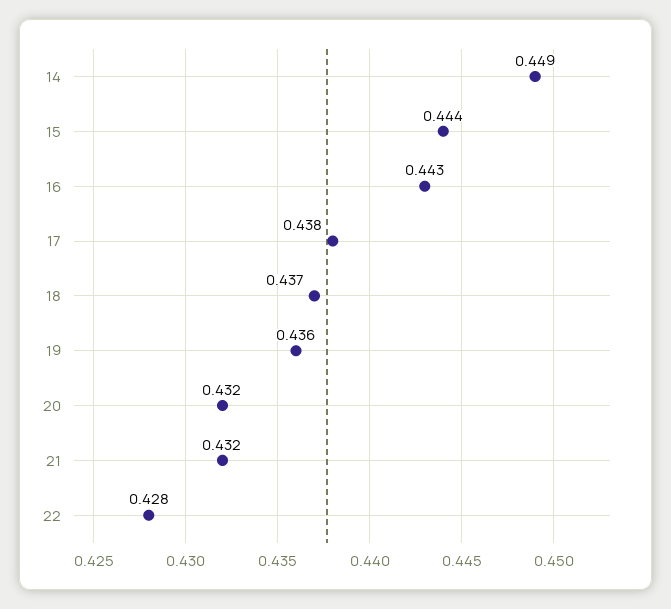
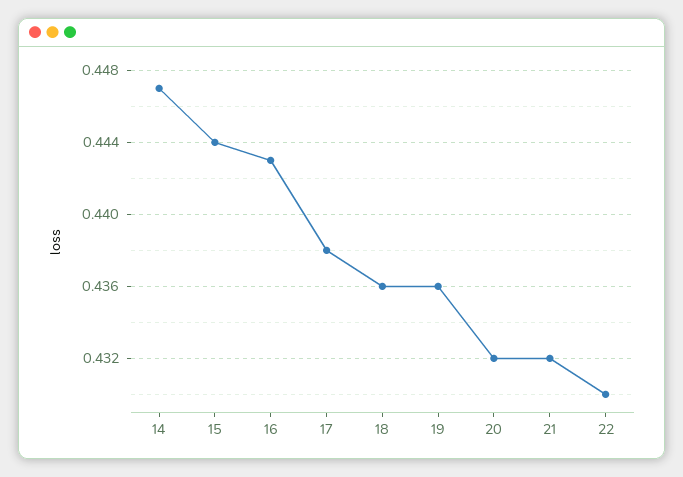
  {
-   "14": 0.449,
+   "14": 0.447,
    "15": 0.444,
    "16": 0.443,
    "17": 0.438,
-   "18": 0.437,
+   "18": 0.436,
    "19": 0.436,
    "20": 0.432,
    "21": 0.432,
-   "22": 0.428
+   "22": 0.43
  }

